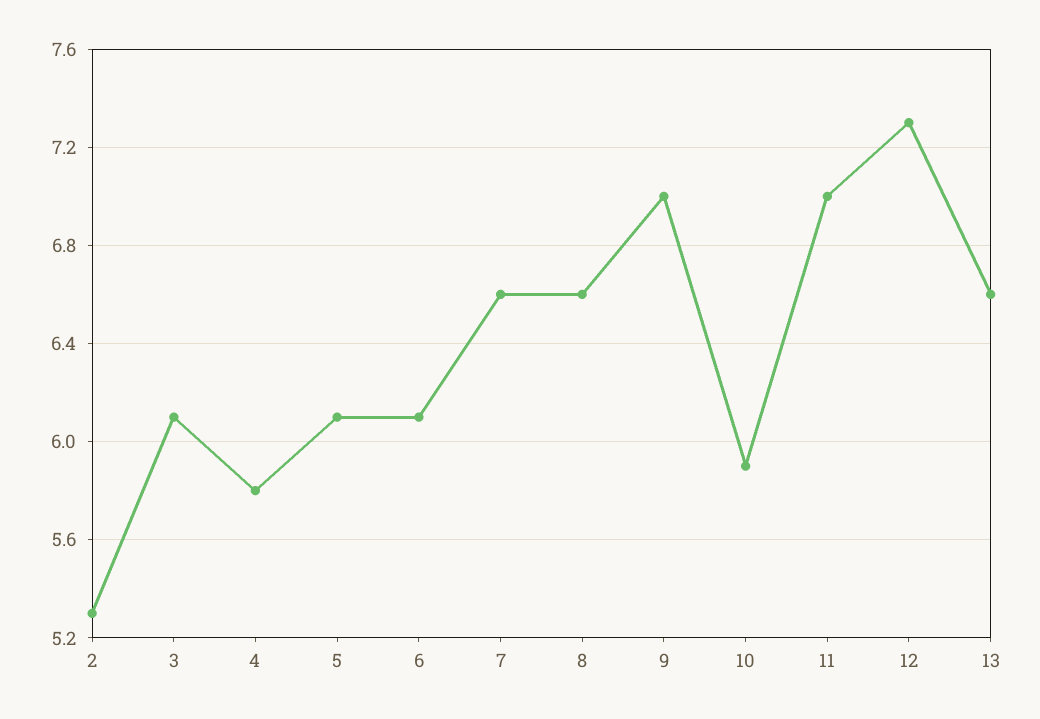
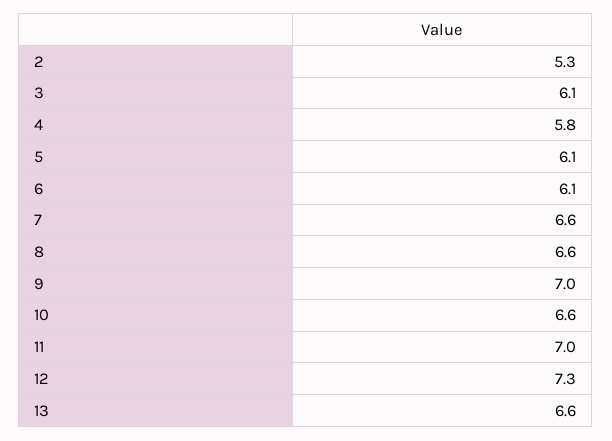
  {
    "2": 5.3,
    "3": 6.1,
    "4": 5.8,
    "5": 6.1,
    "6": 6.1,
    "7": 6.6,
    "8": 6.6,
    "9": 7,
-   "10": 5.9,
+   "10": 6.6,
    "11": 7,
    "12": 7.3,
    "13": 6.6
  }

